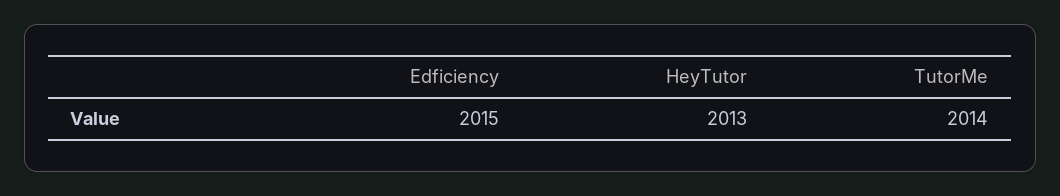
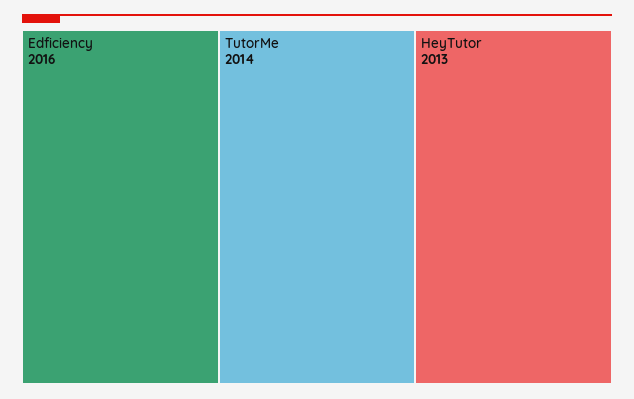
  {
-   "Edficiency": 2015,
+   "Edficiency": 2016,
    "HeyTutor": 2013,
    "TutorMe": 2014
  }

